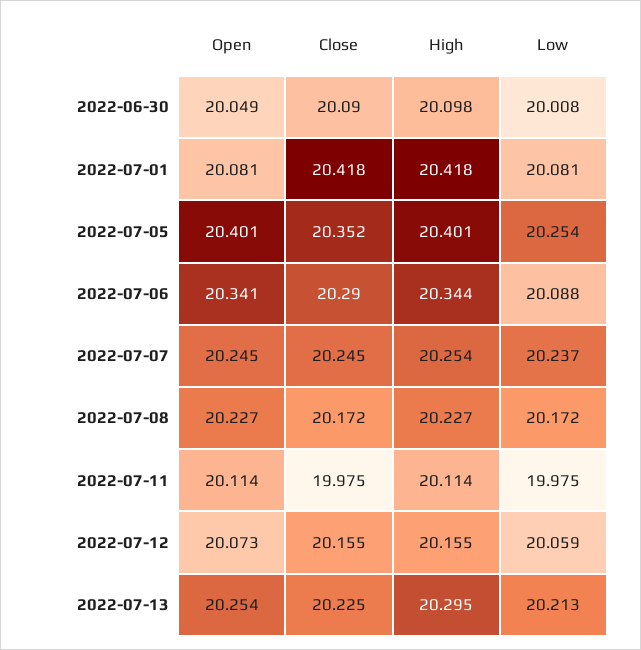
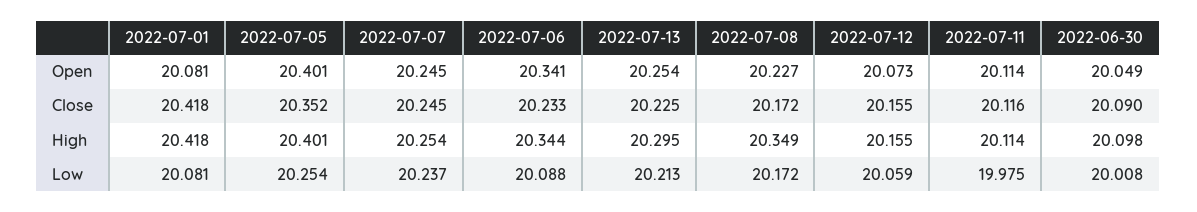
  {
    "Open": {
      "2022-06-30": 20.049,
      "2022-07-01": 20.081,
      "2022-07-05": 20.401,
      "2022-07-06": 20.341,
      "2022-07-07": 20.245,
      "2022-07-08": 20.227,
      "2022-07-11": 20.114,
      "2022-07-12": 20.073,
      "2022-07-13": 20.254
    },
    "Close": {
      "2022-06-30": 20.09,
      "2022-07-01": 20.418,
      "2022-07-05": 20.352,
-     "2022-07-06": 20.29,
+     "2022-07-06": 20.233,
      "2022-07-07": 20.245,
      "2022-07-08": 20.172,
-     "2022-07-11": 19.975,
+     "2022-07-11": 20.116,
      "2022-07-12": 20.155,
      "2022-07-13": 20.225
    },
    "High": {
      "2022-06-30": 20.098,
      "2022-07-01": 20.418,
      "2022-07-05": 20.401,
      "2022-07-06": 20.344,
      "2022-07-07": 20.254,
-     "2022-07-08": 20.227,
+     "2022-07-08": 20.349,
      "2022-07-11": 20.114,
      "2022-07-12": 20.155,
      "2022-07-13": 20.295
    },
    "Low": {
      "2022-06-30": 20.008,
      "2022-07-01": 20.081,
      "2022-07-05": 20.254,
      "2022-07-06": 20.088,
      "2022-07-07": 20.237,
      "2022-07-08": 20.172,
      "2022-07-11": 19.975,
      "2022-07-12": 20.059,
      "2022-07-13": 20.213
    }
  }

